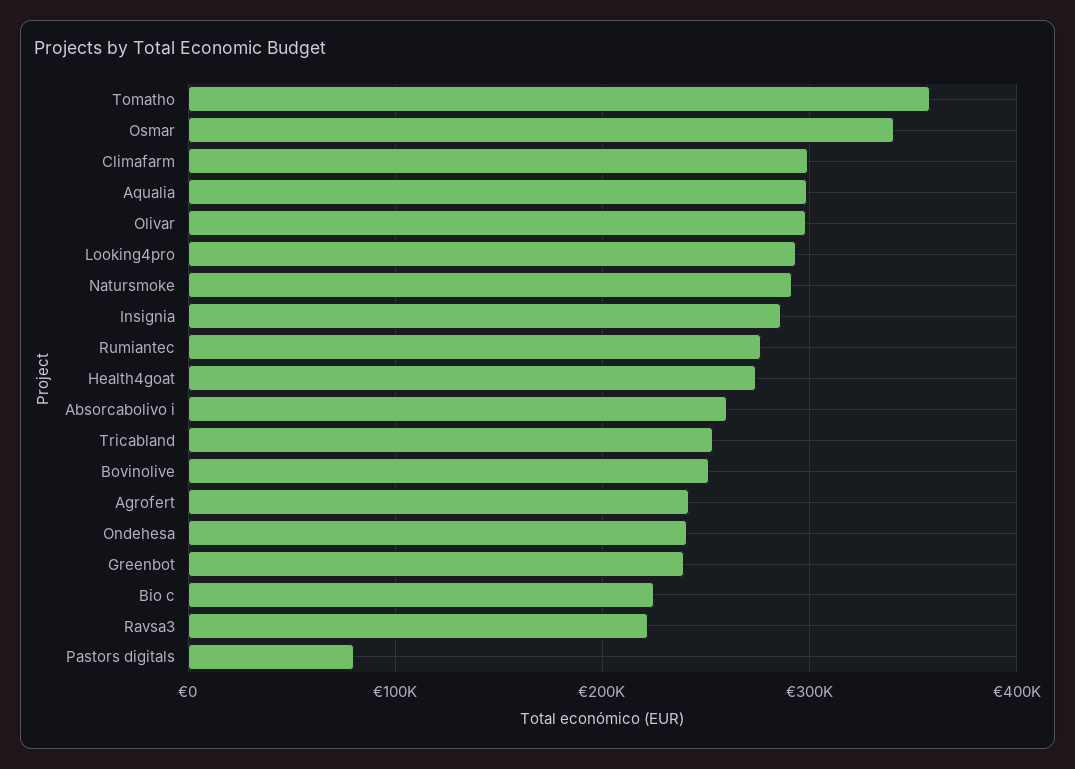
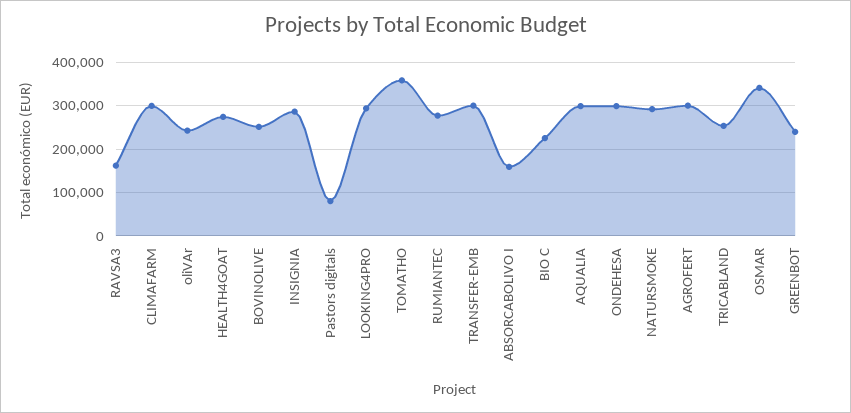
  {
    "Tomatho": 360000,
    "Osmar": 340000,
    "Climafarm": 300000,
    "Aqualia": 300000,
-   "Olivar": 300000,
+   "Olivar": 240000,
    "Looking4pro": 290000,
    "Natursmoke": 290000,
    "Insignia": 290000,
    "Rumiantec": 280000,
    "Health4goat": 270000,
-   "Absorcabolivo i": 260000,
+   "Absorcabolivo i": 160000,
    "Tricabland": 250000,
    "Bovinolive": 250000,
-   "Agrofert": 240000,
+   "Agrofert": 300000,
-   "Ondehesa": 240000,
+   "Ondehesa": 300000,
    "Greenbot": 240000,
    "Bio c": 220000,
-   "Ravsa3": 220000,
+   "Ravsa3": 160000,
-   "Pastors digitals": 80000
+   "Pastors digitals": 80000,
+   "TRANSFER-EMB": 300000
  }

